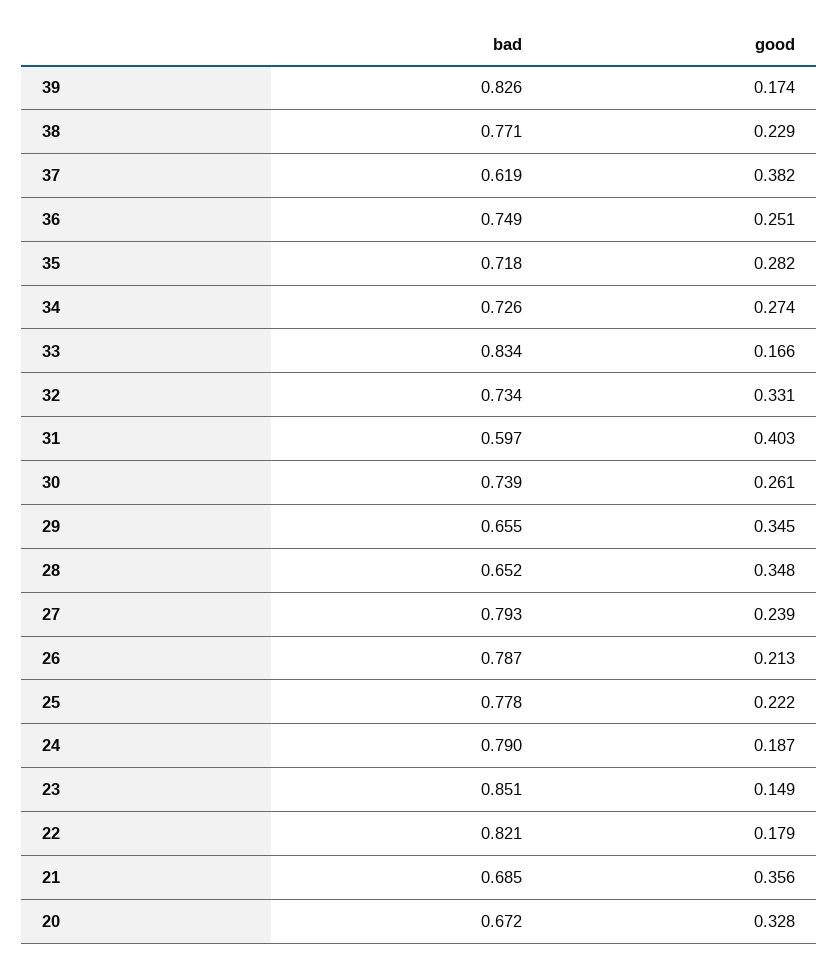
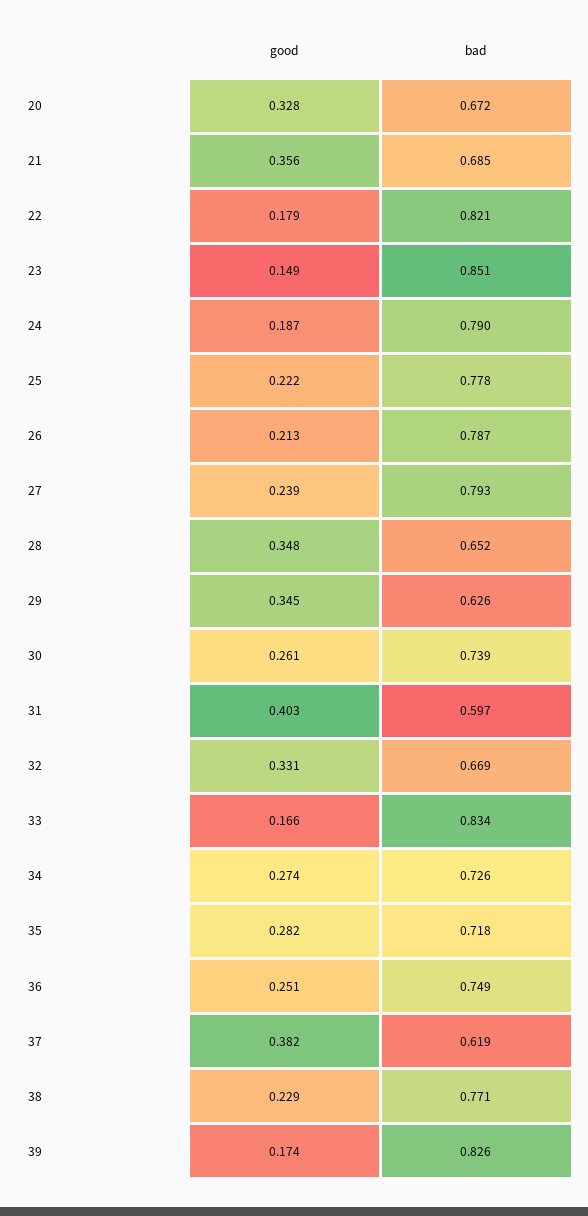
  {
    "bad": {
      "39": 0.826,
      "38": 0.771,
      "37": 0.619,
      "36": 0.749,
      "35": 0.718,
      "34": 0.726,
      "33": 0.834,
-     "32": 0.734,
+     "32": 0.669,
      "31": 0.597,
      "30": 0.739,
-     "29": 0.655,
+     "29": 0.626,
      "28": 0.652,
      "27": 0.793,
      "26": 0.787,
      "25": 0.778,
      "24": 0.79,
      "23": 0.851,
      "22": 0.821,
      "21": 0.685,
      "20": 0.672
    },
    "good": {
      "39": 0.174,
      "38": 0.229,
      "37": 0.382,
      "36": 0.251,
      "35": 0.282,
      "34": 0.274,
      "33": 0.166,
      "32": 0.331,
      "31": 0.403,
      "30": 0.261,
      "29": 0.345,
      "28": 0.348,
      "27": 0.239,
      "26": 0.213,
      "25": 0.222,
      "24": 0.187,
      "23": 0.149,
      "22": 0.179,
      "21": 0.356,
      "20": 0.328
    }
  }

